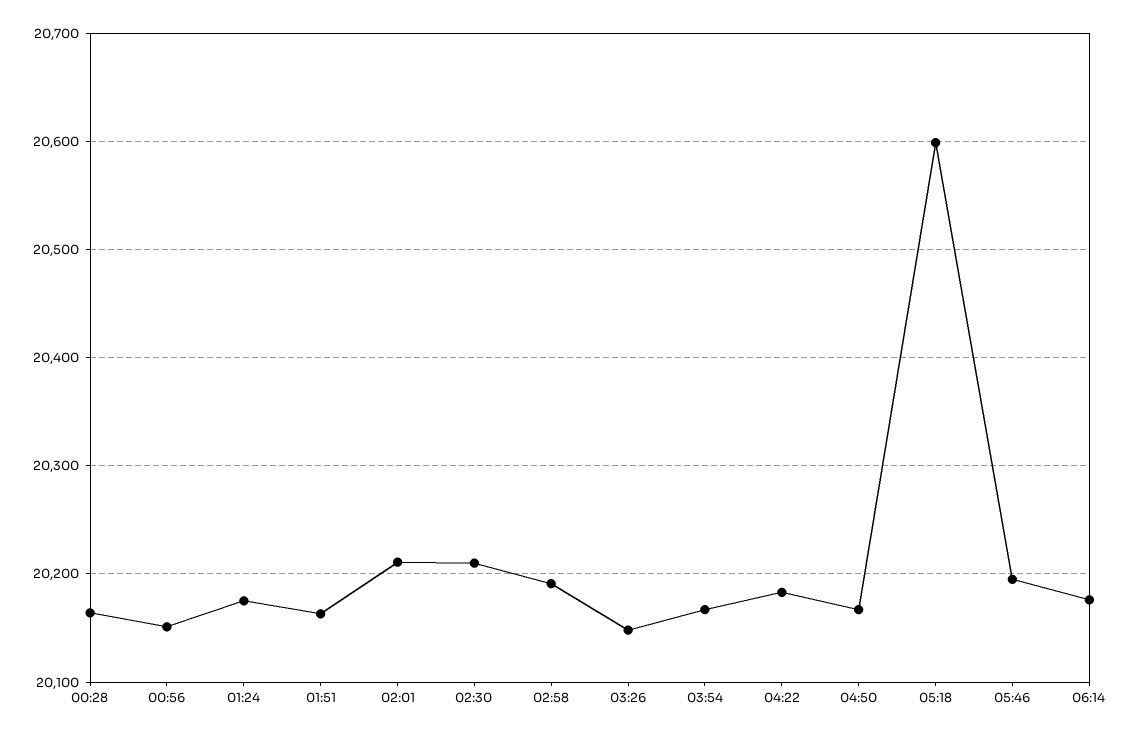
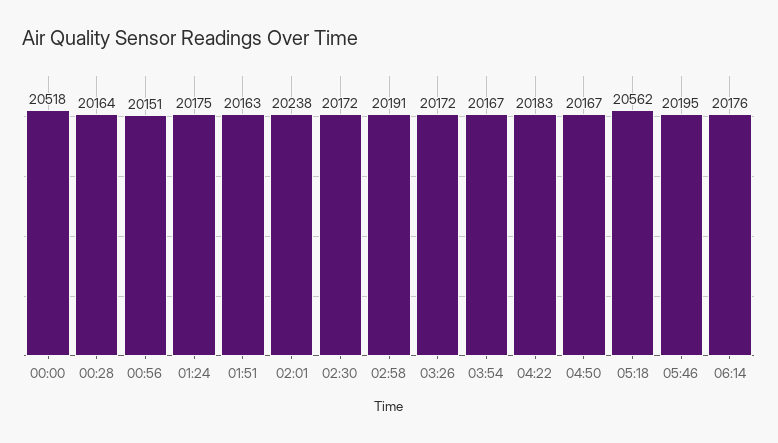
  {
    "00:28": 20164,
    "00:56": 20151,
    "01:24": 20175,
    "01:51": 20163,
-   "02:01": 20210,
+   "02:01": 20238,
-   "02:30": 20210,
+   "02:30": 20172,
    "02:58": 20191,
-   "03:26": 20150,
+   "03:26": 20172,
    "03:54": 20167,
    "04:22": 20183,
    "04:50": 20167,
-   "05:18": 20600,
+   "05:18": 20562,
    "05:46": 20195,
-   "06:14": 20176
+   "06:14": 20176,
+   "00:00": 20518
  }

